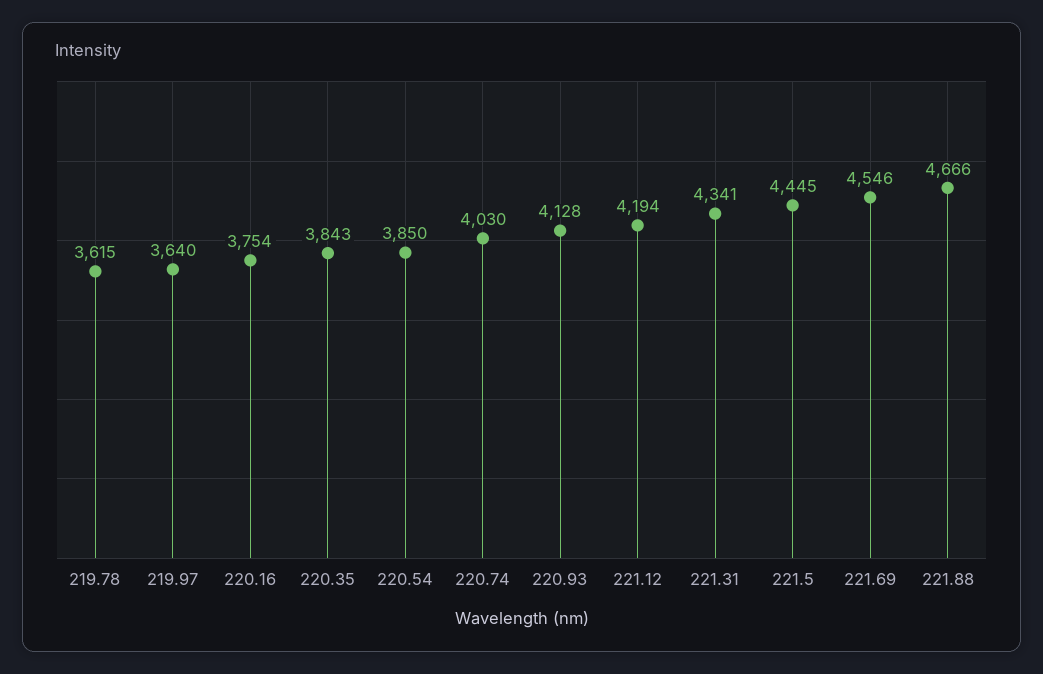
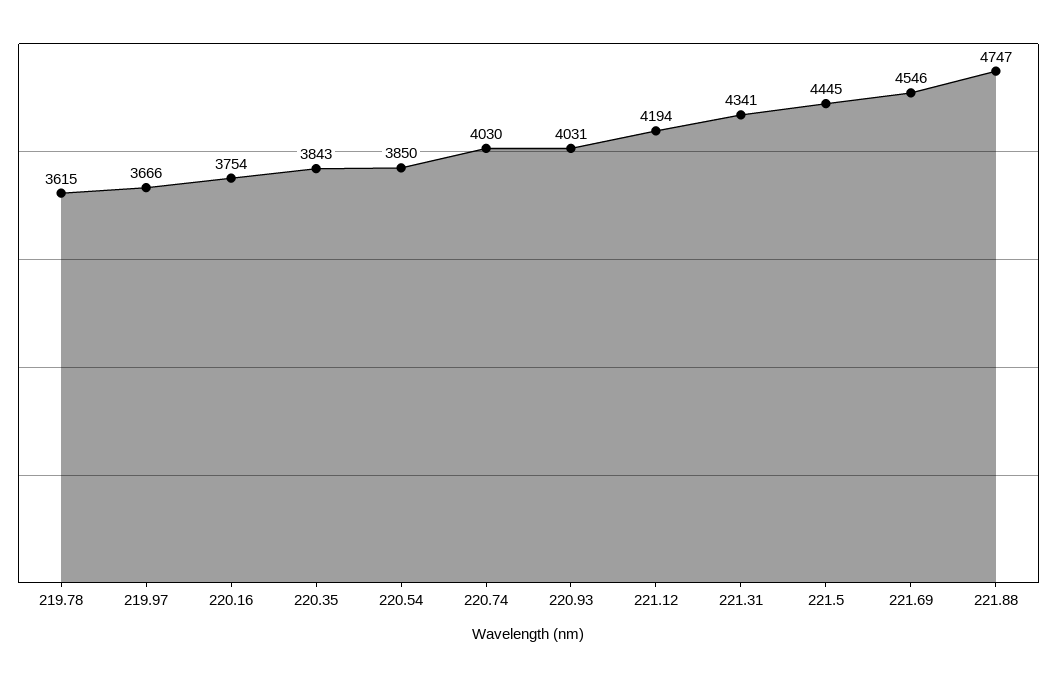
  {
    "219.78": 3615,
-   "219.97": 3640,
+   "219.97": 3666,
    "220.16": 3754,
    "220.35": 3843,
    "220.54": 3850,
    "220.74": 4030,
-   "220.93": 4128,
+   "220.93": 4031,
    "221.12": 4194,
    "221.31": 4341,
    "221.5": 4445,
    "221.69": 4546,
-   "221.88": 4666
+   "221.88": 4747
  }

